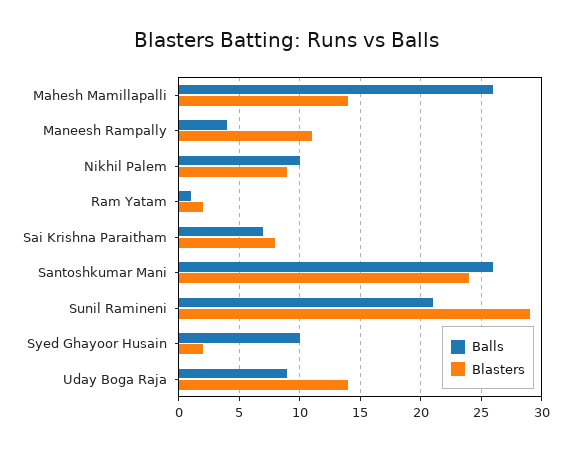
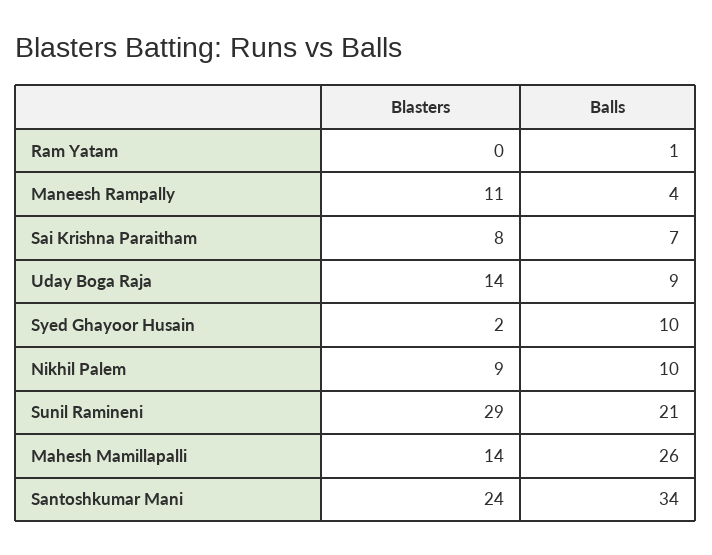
  {
    "Balls": {
      "Mahesh Mamillapalli": 26,
      "Maneesh Rampally": 4,
      "Nikhil Palem": 10,
      "Ram Yatam": 1,
      "Sai Krishna Paraitham": 7,
-     "Santoshkumar Mani": 26,
+     "Santoshkumar Mani": 34,
      "Sunil Ramineni": 21,
      "Syed Ghayoor Husain": 10,
      "Uday Boga Raja": 9
    },
    "Blasters": {
      "Mahesh Mamillapalli": 14,
      "Maneesh Rampally": 11,
      "Nikhil Palem": 9,
-     "Ram Yatam": 2,
+     "Ram Yatam": 0,
      "Sai Krishna Paraitham": 8,
      "Santoshkumar Mani": 24,
      "Sunil Ramineni": 29,
      "Syed Ghayoor Husain": 2,
      "Uday Boga Raja": 14
    }
  }

